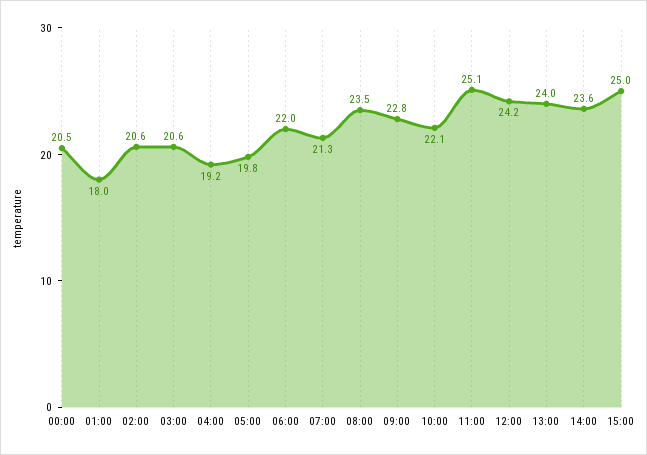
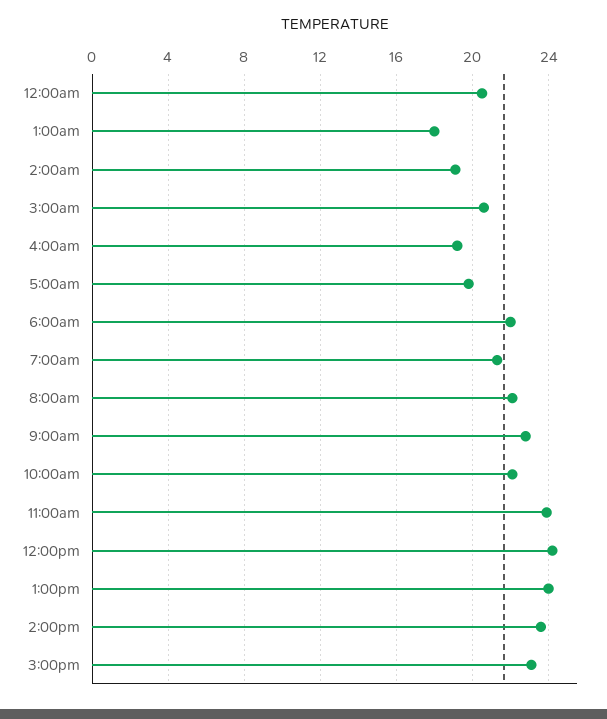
  {
    "00:00": 20.5,
    "01:00": 18,
-   "02:00": 20.6,
+   "02:00": 19,
    "03:00": 20.6,
    "04:00": 19.2,
    "05:00": 19.8,
    "06:00": 22,
    "07:00": 21.3,
-   "08:00": 23.5,
+   "08:00": 22,
    "09:00": 22.8,
    "10:00": 22.1,
-   "11:00": 25.1,
+   "11:00": 24,
    "12:00": 24.2,
    "13:00": 24,
    "14:00": 23.6,
-   "15:00": 25
+   "15:00": 23
  }

